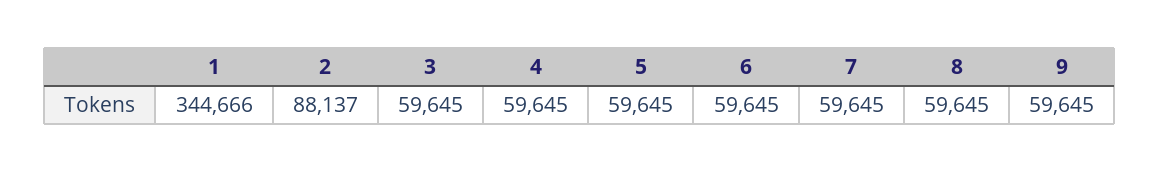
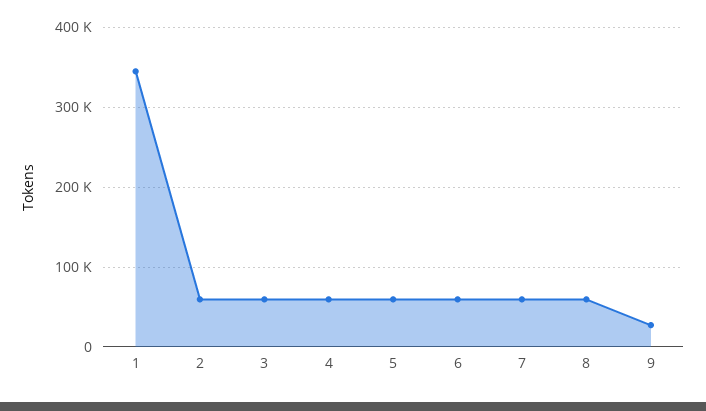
  {
    "1": 344666,
-   "2": 88137,
+   "2": 60000,
    "3": 59645,
    "4": 59645,
    "5": 59645,
    "6": 59645,
    "7": 59645,
    "8": 59645,
-   "9": 59645
+   "9": 30000
  }

